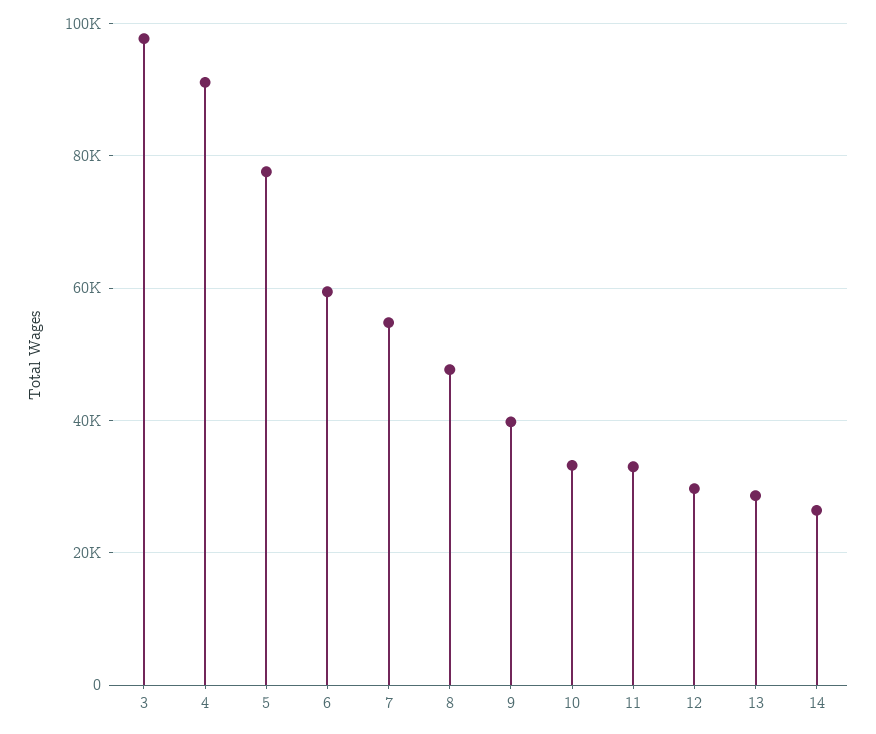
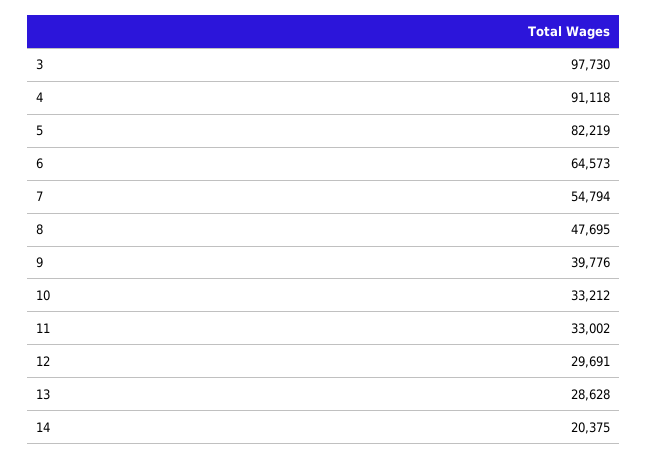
  {
    "3": 97730,
    "4": 91118,
-   "5": 78000,
+   "5": 82219,
-   "6": 60000,
+   "6": 64573,
    "7": 54794,
    "8": 47695,
    "9": 39776,
    "10": 33212,
    "11": 33002,
    "12": 29691,
    "13": 28628,
-   "14": 26000
+   "14": 20375
  }

